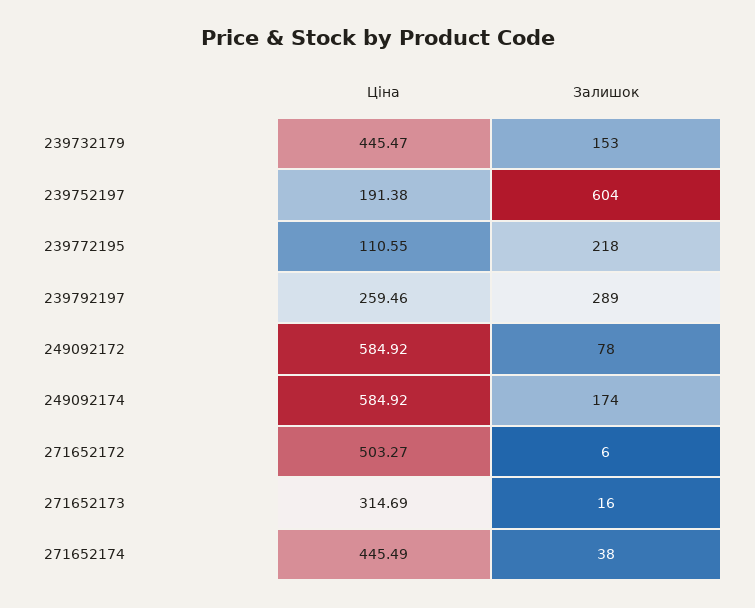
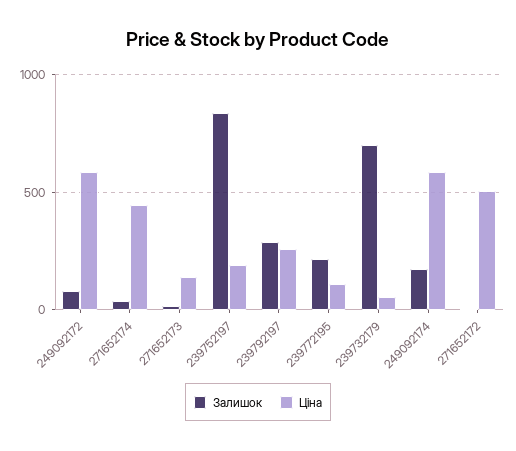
  {
    "Ціна": {
-     "239732179": 445.47,
+     "239732179": 50,
      "239752197": 191.38,
      "239772195": 110.55,
      "239792197": 259.46,
      "249092172": 584.92,
      "249092174": 584.92,
      "271652172": 503.27,
-     "271652173": 314.69,
+     "271652173": 150,
      "271652174": 445.49
    },
    "Залишок": {
-     "239732179": 153,
+     "239732179": 700,
-     "239752197": 604,
+     "239752197": 850,
      "239772195": 218,
      "239792197": 289,
      "249092172": 78,
      "249092174": 174,
      "271652172": 6,
      "271652173": 16,
      "271652174": 38
    }
  }

